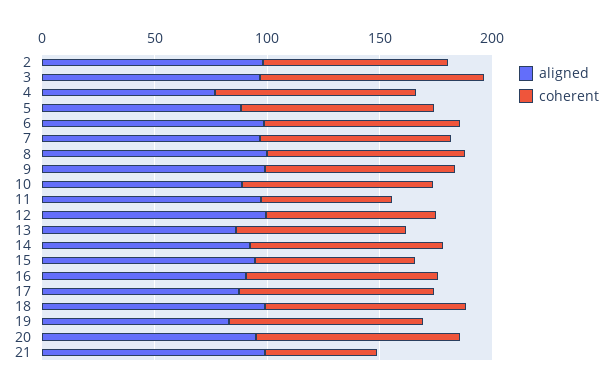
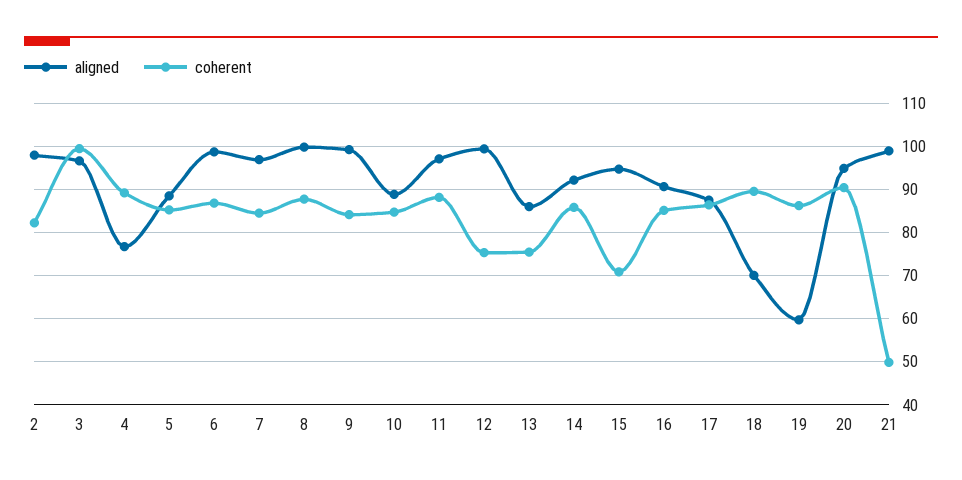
  {
    "aligned": {
      "2": 98,
      "3": 96,
      "4": 76,
      "5": 88,
      "6": 98,
      "7": 96,
      "8": 100,
      "9": 100,
      "10": 88,
      "11": 98,
      "12": 100,
      "13": 86,
      "14": 92,
      "15": 94,
      "16": 90,
      "17": 88,
-     "18": 100,
+     "18": 70,
-     "19": 80,
+     "19": 60,
      "20": 94,
      "21": 100
    },
    "coherent": {
      "2": 82,
      "3": 100,
      "4": 90,
      "5": 86,
      "6": 86,
      "7": 84,
      "8": 88,
      "9": 84,
      "10": 84,
-     "11": 60,
+     "11": 88,
      "12": 76,
      "13": 76,
      "14": 86,
      "15": 70,
      "16": 86,
      "17": 86,
      "18": 90,
      "19": 86,
      "20": 90,
      "21": 50
    }
  }

